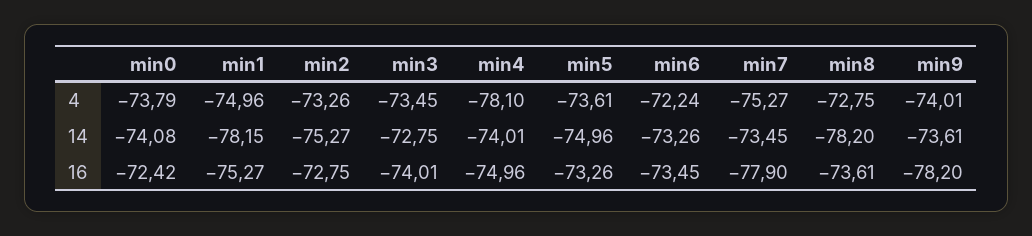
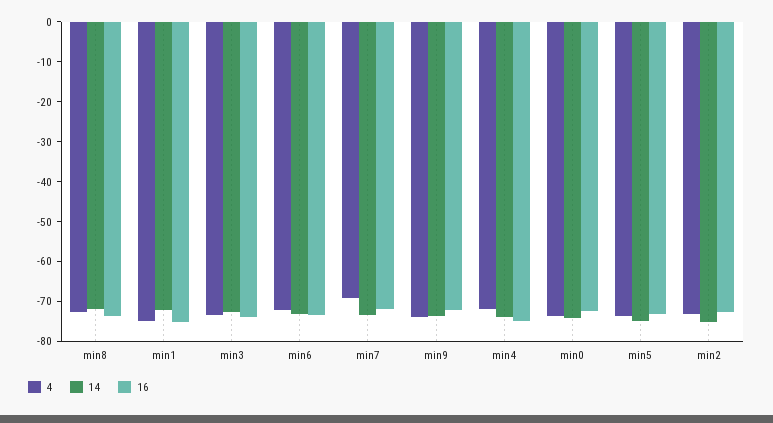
  {
    "4": {
      "min0": -73.79,
      "min1": -74.96,
      "min2": -73.26,
      "min3": -73.45,
-     "min4": -78.1,
+     "min4": -72.5,
      "min5": -73.61,
      "min6": -72.24,
-     "min7": -75.27,
+     "min7": -70,
      "min8": -72.75,
      "min9": -74.01
    },
    "14": {
      "min0": -74.08,
-     "min1": -78.15,
+     "min1": -72.5,
      "min2": -75.27,
      "min3": -72.75,
      "min4": -74.01,
      "min5": -74.96,
      "min6": -73.26,
      "min7": -73.45,
-     "min8": -78.2,
+     "min8": -72.5,
      "min9": -73.61
    },
    "16": {
      "min0": -72.42,
      "min1": -75.27,
      "min2": -72.75,
      "min3": -74.01,
      "min4": -74.96,
      "min5": -73.26,
      "min6": -73.45,
-     "min7": -77.9,
+     "min7": -72.5,
      "min8": -73.61,
-     "min9": -78.2
+     "min9": -72.5
    }
  }

